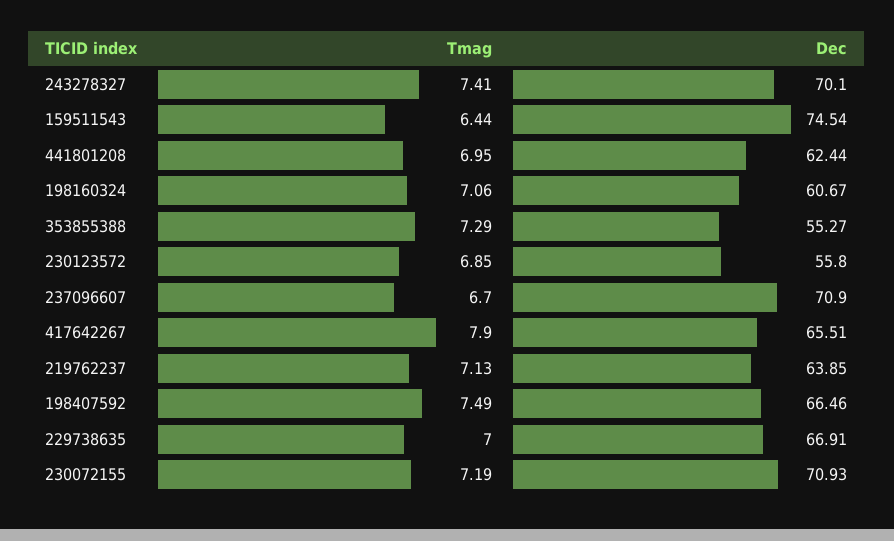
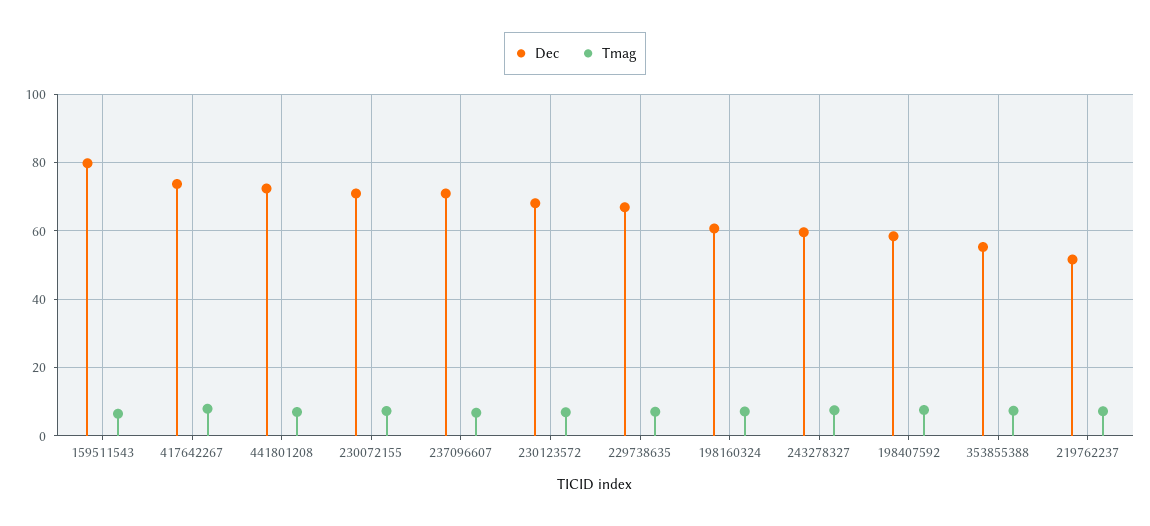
  {
    "Tmag": {
      "243278327": 7.41,
      "159511543": 6.44,
      "441801208": 6.95,
      "198160324": 7.06,
      "353855388": 7.29,
      "230123572": 6.85,
      "237096607": 6.7,
      "417642267": 7.9,
      "219762237": 7.13,
      "198407592": 7.49,
      "229738635": 7,
      "230072155": 7.19
    },
    "Dec": {
-     "243278327": 70.1,
+     "243278327": 60,
-     "159511543": 74.54,
+     "159511543": 80,
-     "441801208": 62.44,
+     "441801208": 72,
      "198160324": 60.67,
      "353855388": 55.27,
-     "230123572": 55.8,
+     "230123572": 68,
      "237096607": 70.9,
-     "417642267": 65.51,
+     "417642267": 74,
-     "219762237": 63.85,
+     "219762237": 52,
-     "198407592": 66.46,
+     "198407592": 58,
      "229738635": 66.91,
      "230072155": 70.93
    }
  }

